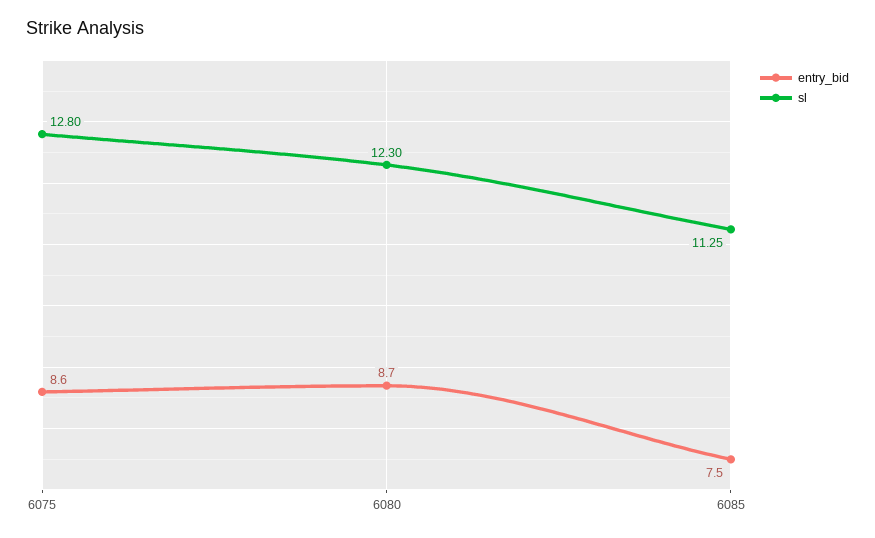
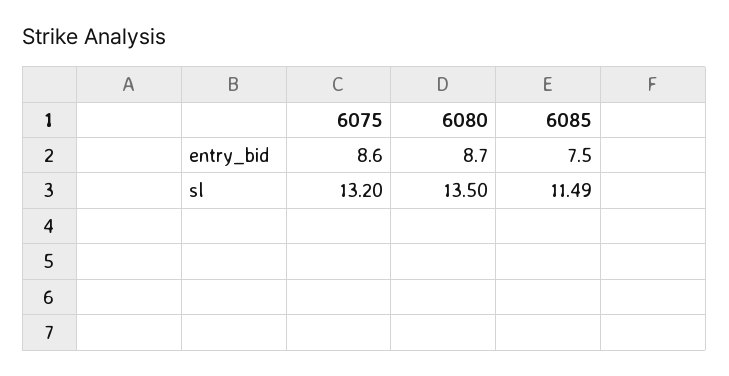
  {
    "entry_bid": {
      "6075": 8.6,
      "6080": 8.7,
      "6085": 7.5
    },
    "sl": {
-     "6075": 12.8,
+     "6075": 13.2,
-     "6080": 12.3,
+     "6080": 13.5,
-     "6085": 11.25
+     "6085": 11.49
    }
  }

